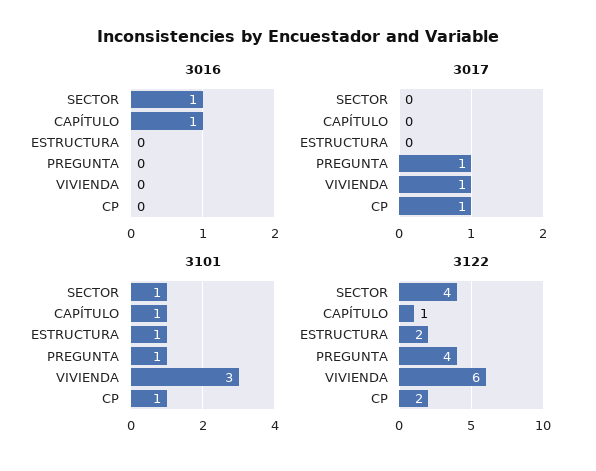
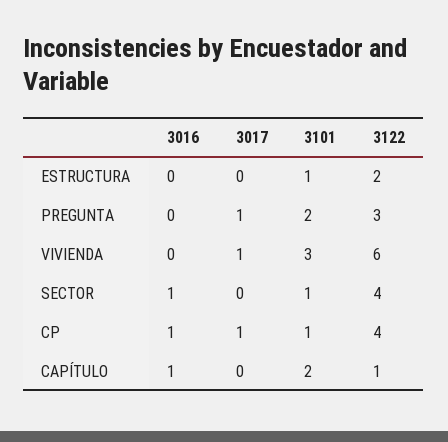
  {
    "3016": {
      "SECTOR": 1,
      "CAPÍTULO": 1,
      "ESTRUCTURA": 0,
      "PREGUNTA": 0,
      "VIVIENDA": 0,
-     "CP": 0
+     "CP": 1
    },
    "3017": {
      "SECTOR": 0,
      "CAPÍTULO": 0,
      "ESTRUCTURA": 0,
      "PREGUNTA": 1,
      "VIVIENDA": 1,
      "CP": 1
    },
    "3101": {
      "SECTOR": 1,
-     "CAPÍTULO": 1,
+     "CAPÍTULO": 2,
      "ESTRUCTURA": 1,
-     "PREGUNTA": 1,
+     "PREGUNTA": 2,
      "VIVIENDA": 3,
      "CP": 1
    },
    "3122": {
      "SECTOR": 4,
      "CAPÍTULO": 1,
      "ESTRUCTURA": 2,
-     "PREGUNTA": 4,
+     "PREGUNTA": 3,
      "VIVIENDA": 6,
-     "CP": 2
+     "CP": 4
    }
  }

